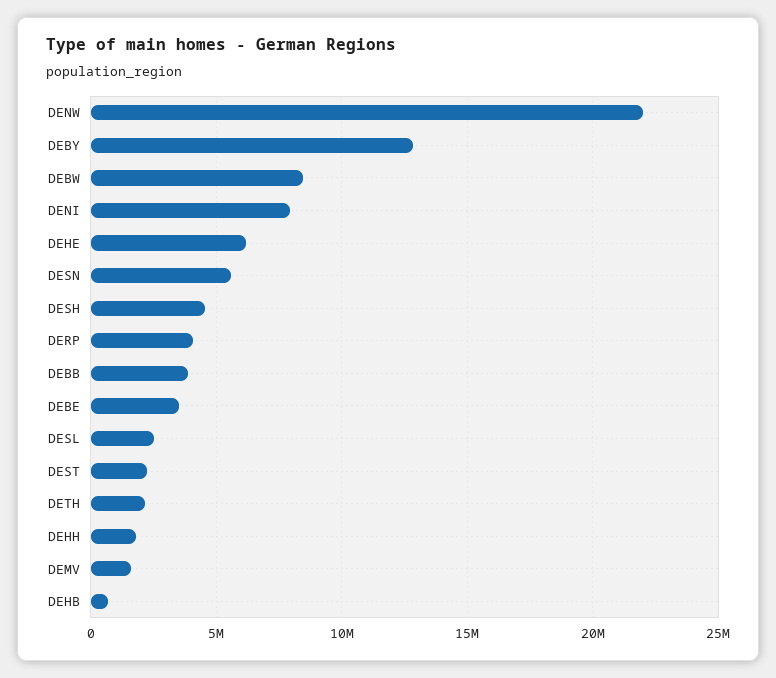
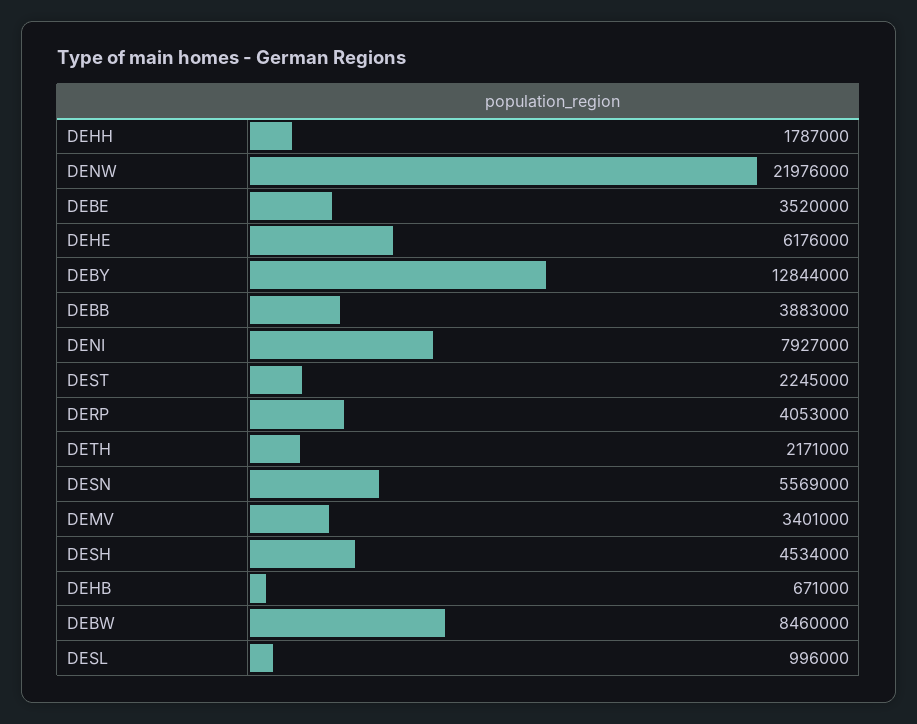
  {
    "DENW": 21976000,
    "DEBY": 12844000,
    "DEBW": 8460000,
    "DENI": 7927000,
    "DEHE": 6176000,
    "DESN": 5569000,
    "DESH": 4534000,
    "DERP": 4053000,
    "DEBB": 3883000,
    "DEBE": 3520000,
-   "DESL": 2500000,
+   "DESL": 996000,
    "DEST": 2245000,
    "DETH": 2171000,
    "DEHH": 1787000,
-   "DEMV": 1500000,
+   "DEMV": 3401000,
    "DEHB": 671000
  }

